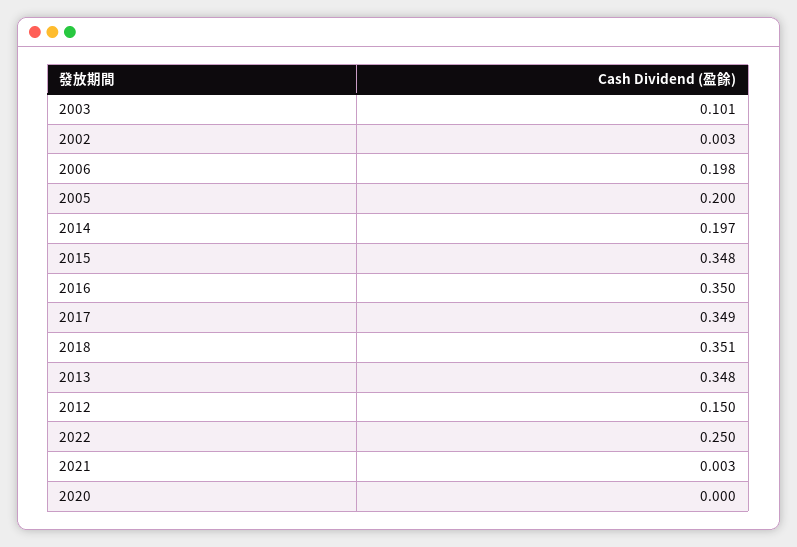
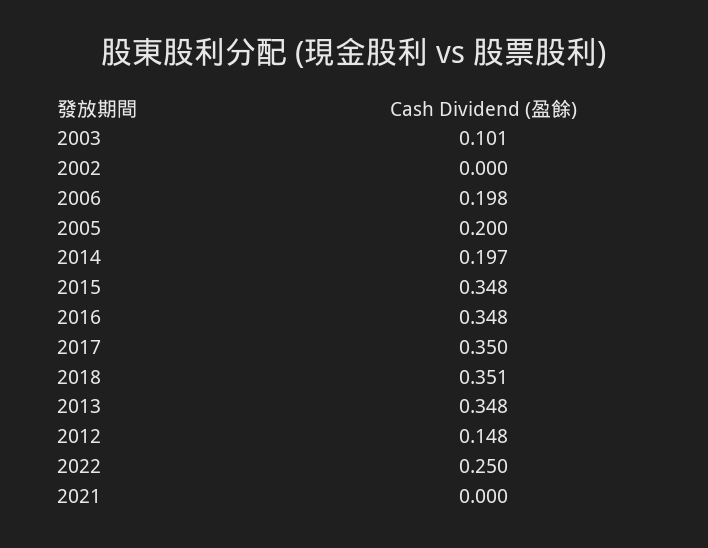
  {
    "2003": 0.101,
-   "2002": 0.003,
+   "2002": 0,
    "2006": 0.198,
    "2005": 0.2,
    "2014": 0.197,
    "2015": 0.348,
-   "2016": 0.35,
+   "2016": 0.348,
-   "2017": 0.349,
+   "2017": 0.35,
    "2018": 0.351,
    "2013": 0.348,
-   "2012": 0.15,
+   "2012": 0.148,
    "2022": 0.25,
-   "2021": 0.003,
+   "2021": 0
-   "2020": 0
  }

